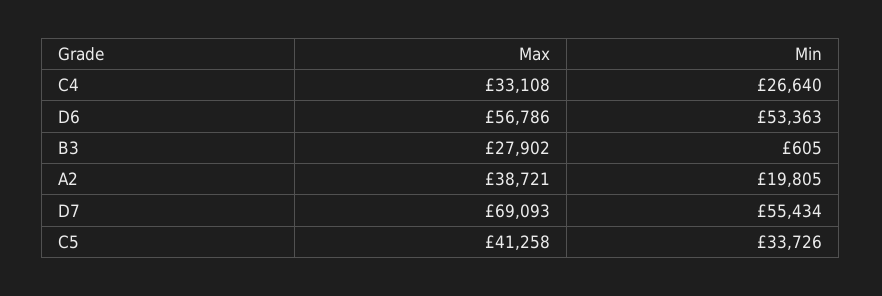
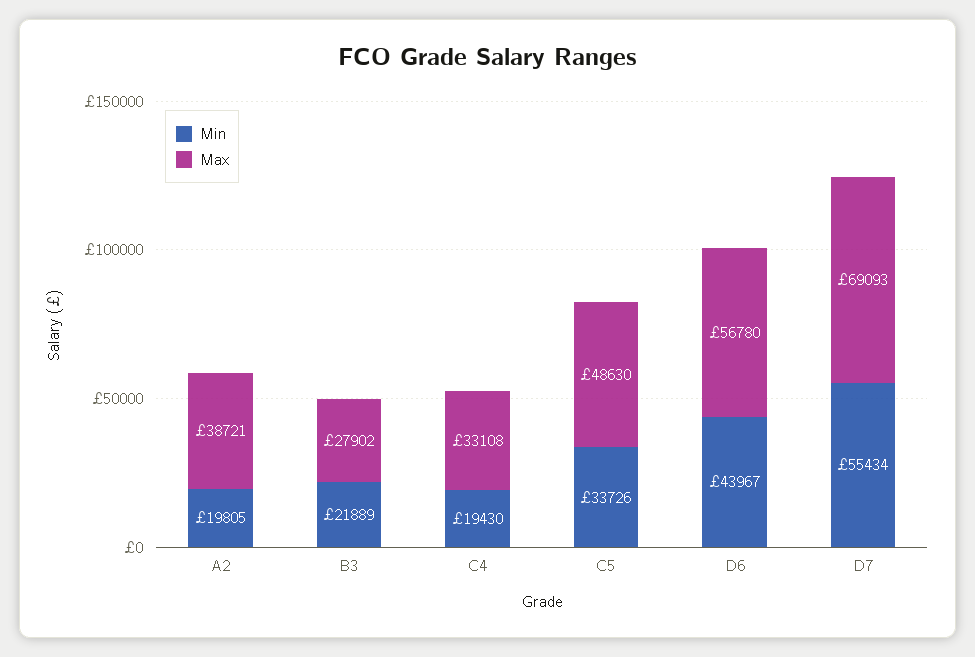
  {
    "Max": {
      "C4": 33108,
-     "D6": 56786,
+     "D6": 56780,
      "B3": 27902,
      "A2": 38721,
      "D7": 69093,
-     "C5": 41258
+     "C5": 48630
    },
    "Min": {
-     "C4": 26640,
+     "C4": 19430,
-     "D6": 53363,
+     "D6": 43967,
-     "B3": 605,
+     "B3": 21889,
      "A2": 19805,
      "D7": 55434,
      "C5": 33726
    }
  }

